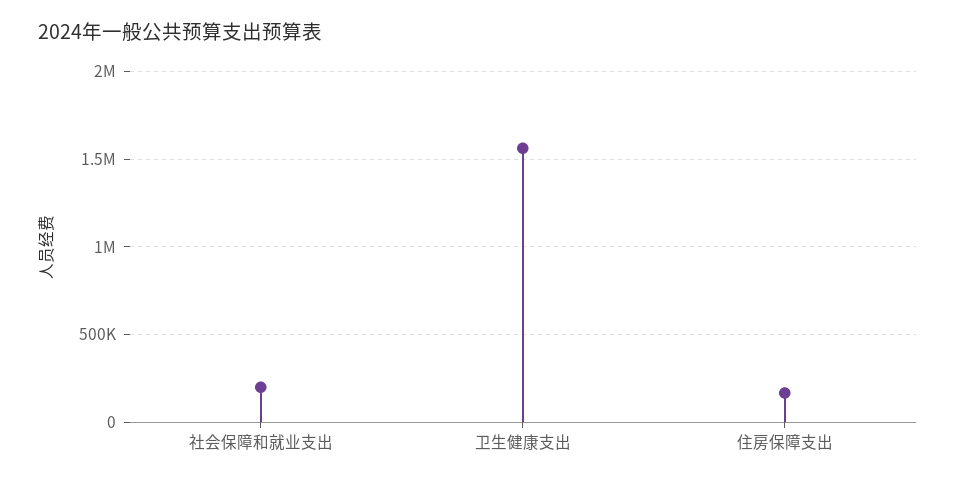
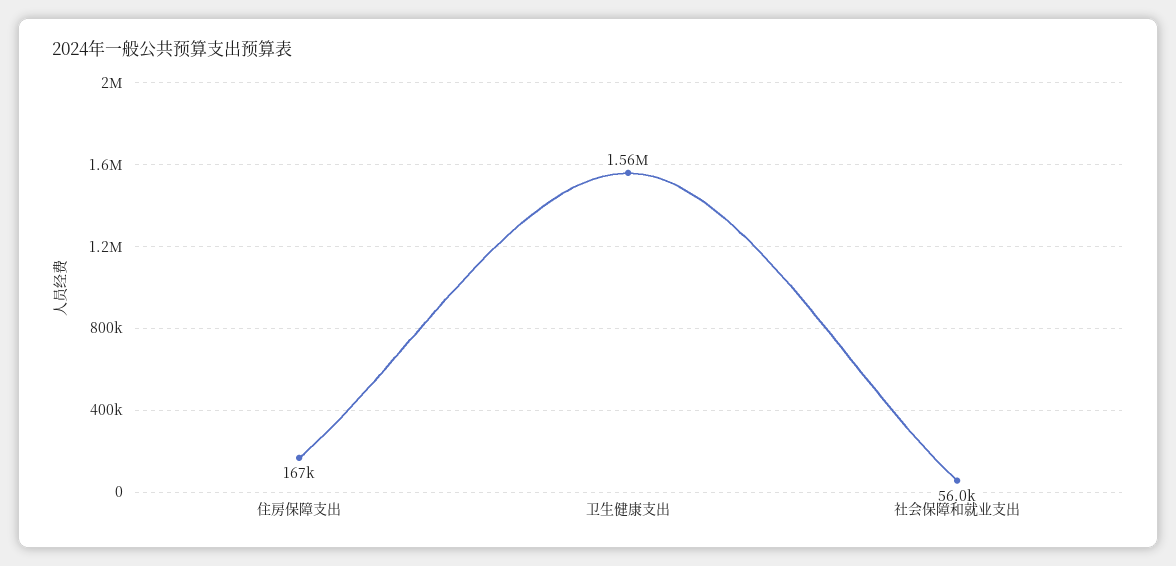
  {
-   "社会保障和就业支出": 200000,
+   "社会保障和就业支出": 56000,
    "卫生健康支出": 1560000,
    "住房保障支出": 167000
  }

